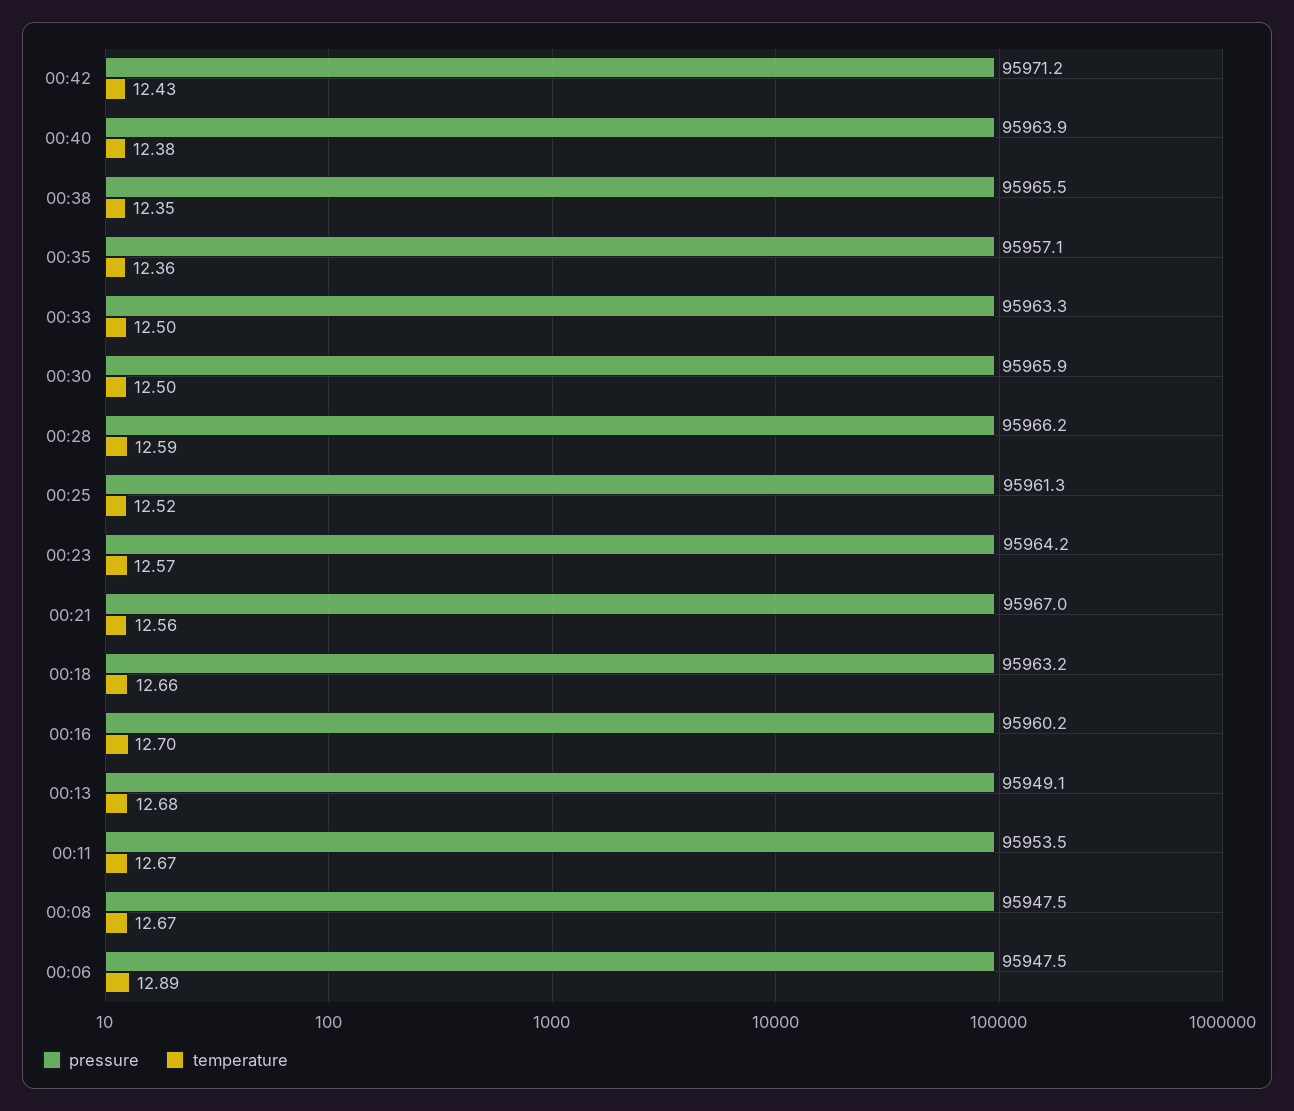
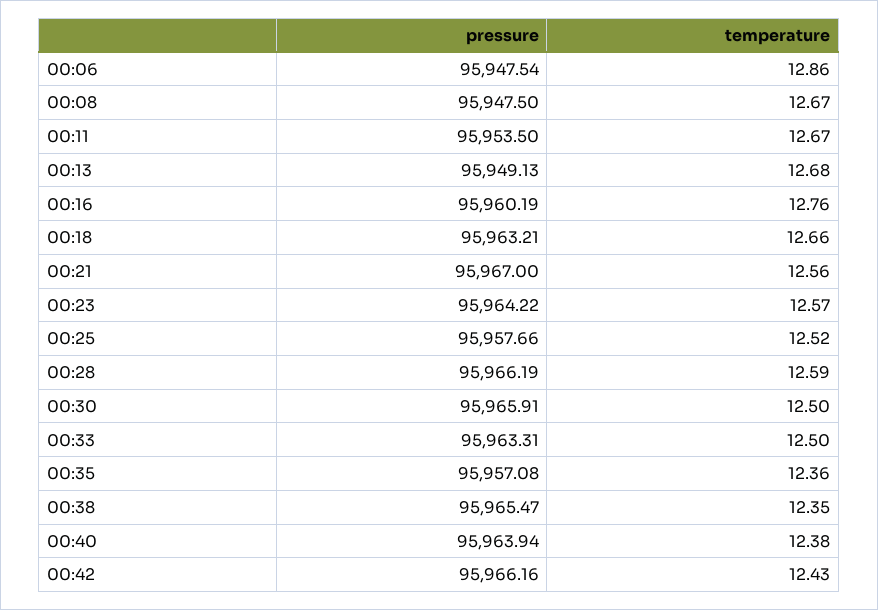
  {
    "pressure": {
-     "00:42": 95971.2,
+     "00:42": 95966.16,
      "00:40": 95963.94,
      "00:38": 95965.47,
      "00:35": 95957.08,
      "00:33": 95963.31,
      "00:30": 95965.91,
      "00:28": 95966.19,
-     "00:25": 95961.3,
+     "00:25": 95957.66,
      "00:23": 95964.22,
      "00:21": 95967,
      "00:18": 95963.21,
      "00:16": 95960.19,
      "00:13": 95949.13,
      "00:11": 95953.5,
      "00:08": 95947.5,
      "00:06": 95947.54
    },
    "temperature": {
      "00:42": 12.43,
      "00:40": 12.38,
      "00:38": 12.35,
      "00:35": 12.36,
      "00:33": 12.5,
      "00:30": 12.5,
      "00:28": 12.59,
      "00:25": 12.52,
      "00:23": 12.57,
      "00:21": 12.56,
      "00:18": 12.66,
-     "00:16": 12.7,
+     "00:16": 12.76,
      "00:13": 12.68,
      "00:11": 12.67,
      "00:08": 12.67,
-     "00:06": 12.89
+     "00:06": 12.86
    }
  }

